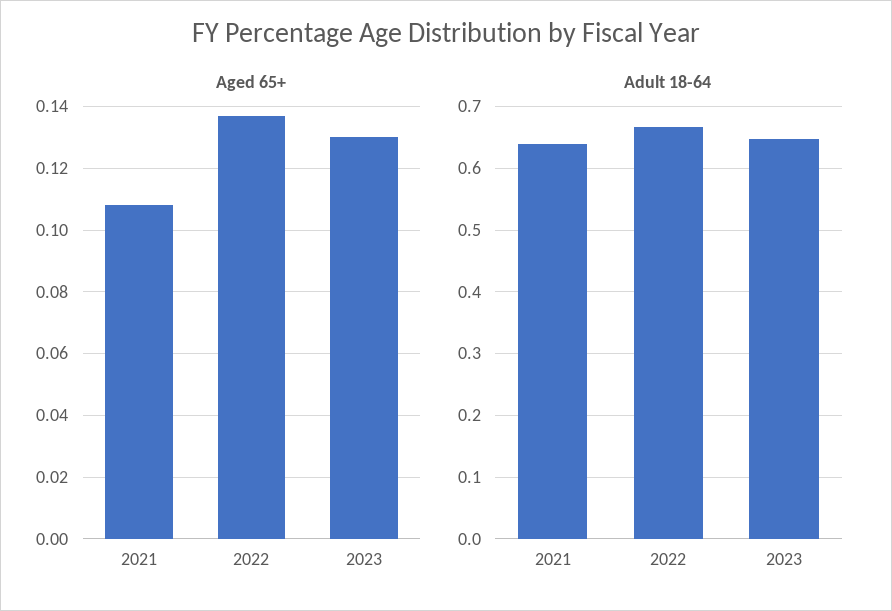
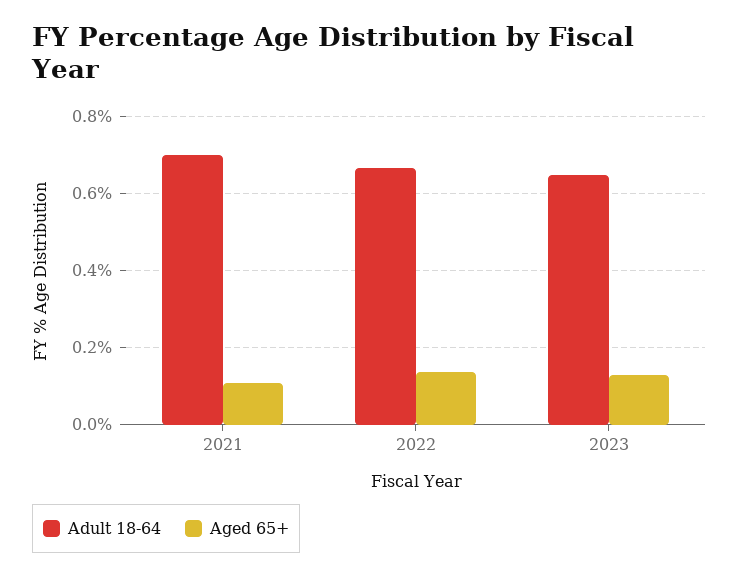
  {
    "Aged 65+": {
      "2021": 0.11,
      "2022": 0.135,
      "2023": 0.13
    },
    "Adult 18-64": {
-     "2021": 0.64,
+     "2021": 0.7,
      "2022": 0.67,
      "2023": 0.65
    }
  }

